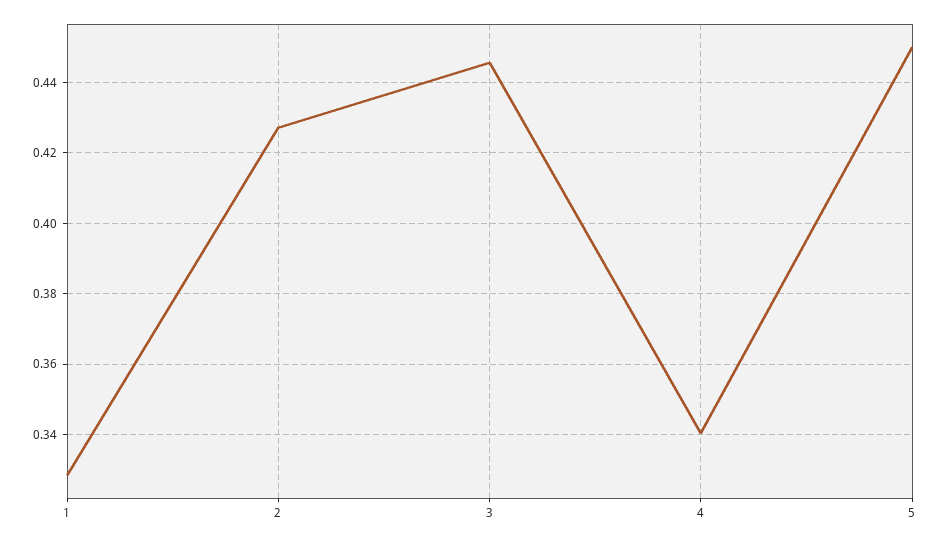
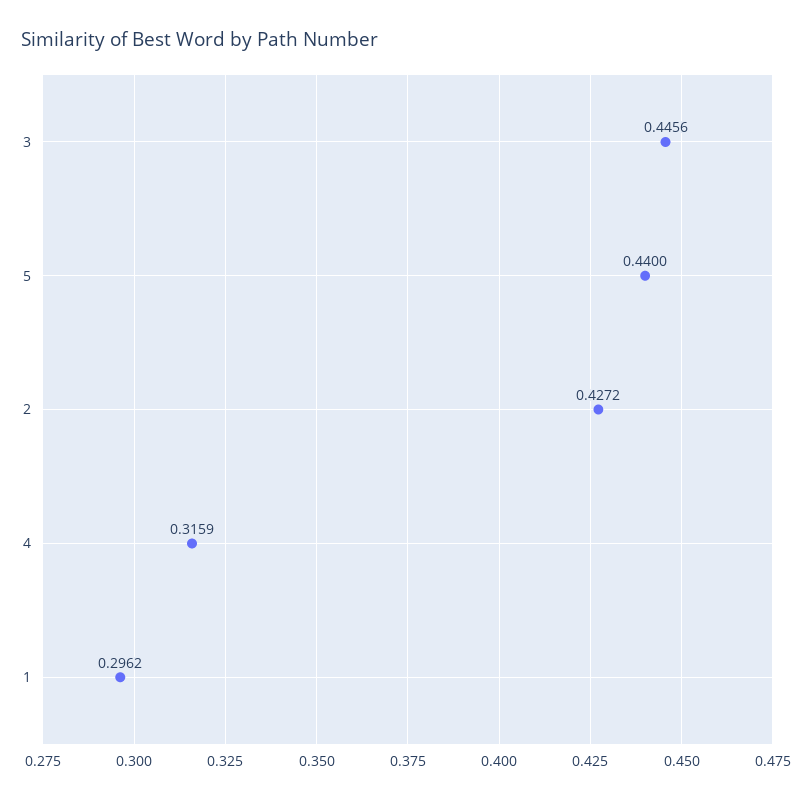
  {
-   "1": 0.328,
+   "1": 0.2962,
    "2": 0.4272,
    "3": 0.4456,
-   "4": 0.34,
+   "4": 0.3159,
-   "5": 0.45
+   "5": 0.44
  }

